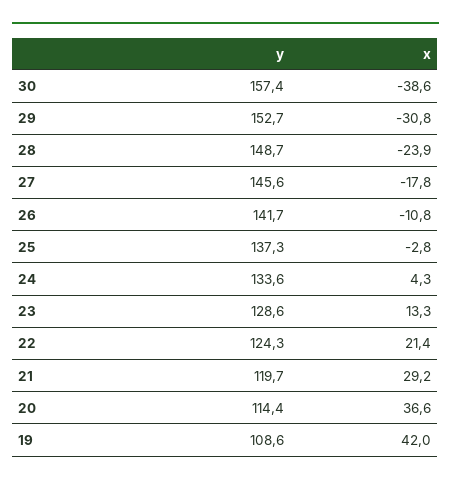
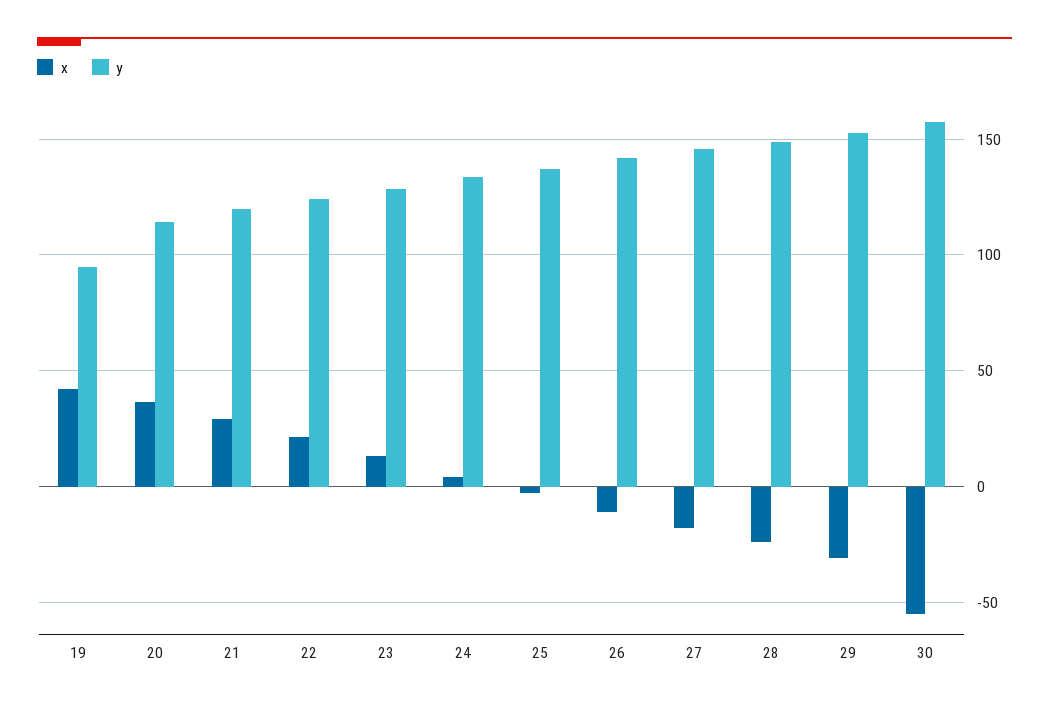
  {
    "y": {
      "30": 157.4,
      "29": 152.7,
      "28": 148.7,
      "27": 145.6,
      "26": 141.7,
      "25": 137.3,
      "24": 133.6,
      "23": 128.6,
      "22": 124.3,
      "21": 119.7,
      "20": 114.4,
-     "19": 108.6
+     "19": 95
    },
    "x": {
-     "30": -38.6,
+     "30": -55,
      "29": -30.8,
      "28": -23.9,
      "27": -17.8,
      "26": -10.8,
      "25": -2.8,
      "24": 4.3,
      "23": 13.3,
      "22": 21.4,
      "21": 29.2,
      "20": 36.6,
      "19": 42
    }
  }

